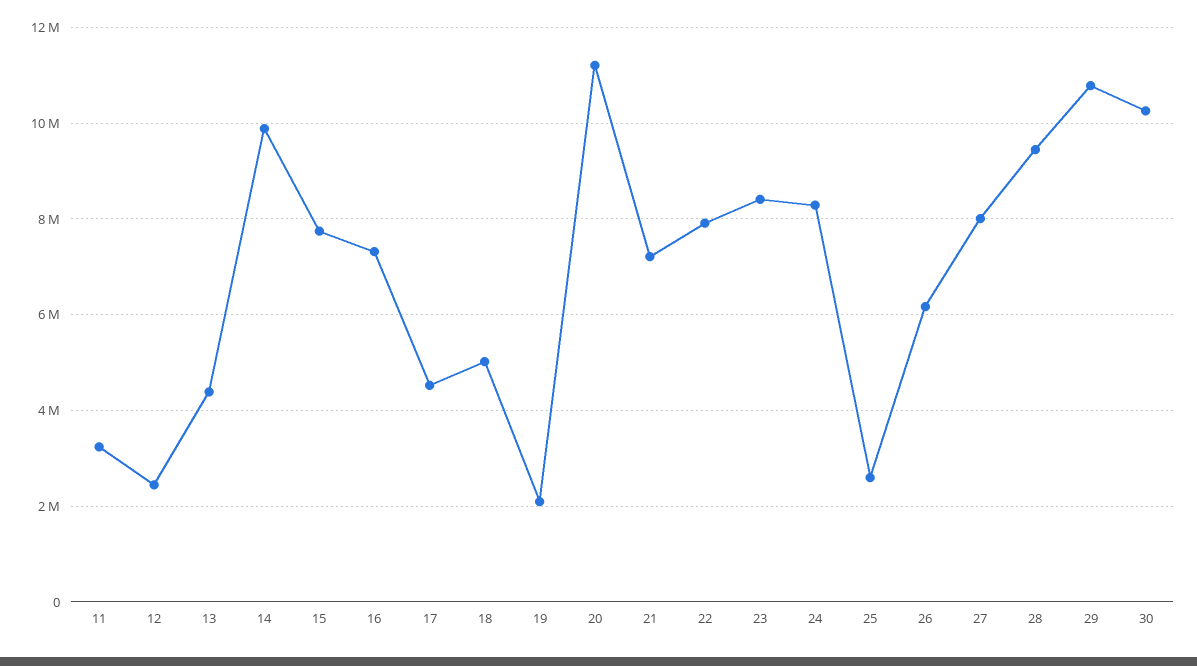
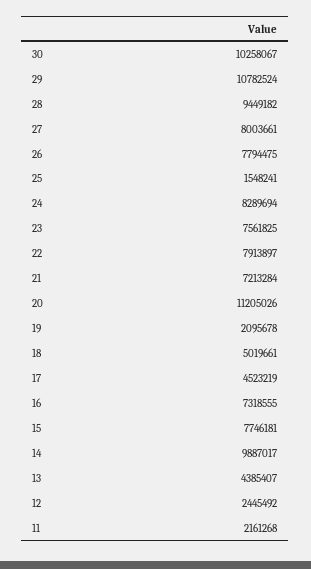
  {
-   "11": 3200000,
+   "11": 2161268,
    "12": 2445492,
    "13": 4385407,
    "14": 9887017,
    "15": 7746181,
    "16": 7318555,
    "17": 4523219,
    "18": 5019661,
    "19": 2095678,
    "20": 11205026,
    "21": 7213284,
    "22": 7913897,
-   "23": 8400000,
+   "23": 7561825,
    "24": 8289694,
-   "25": 2600000,
+   "25": 1548241,
-   "26": 6200000,
+   "26": 7794475,
    "27": 8003661,
    "28": 9449182,
    "29": 10782524,
    "30": 10258067
  }

